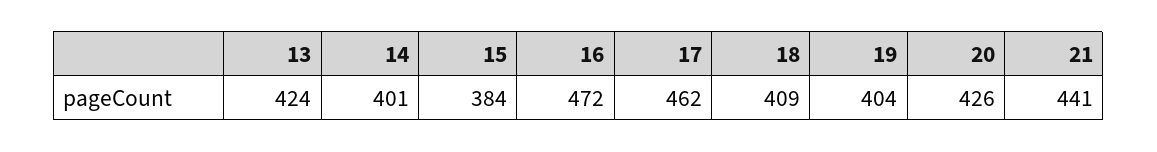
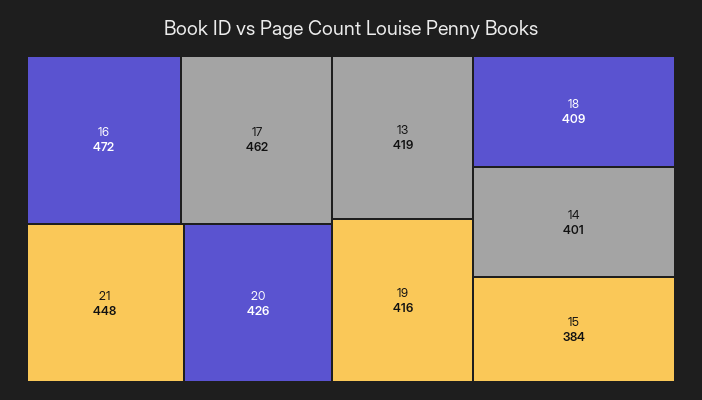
  {
-   "13": 424,
+   "13": 419,
    "14": 401,
    "15": 384,
    "16": 472,
    "17": 462,
    "18": 409,
-   "19": 404,
+   "19": 416,
    "20": 426,
-   "21": 441
+   "21": 448
  }

